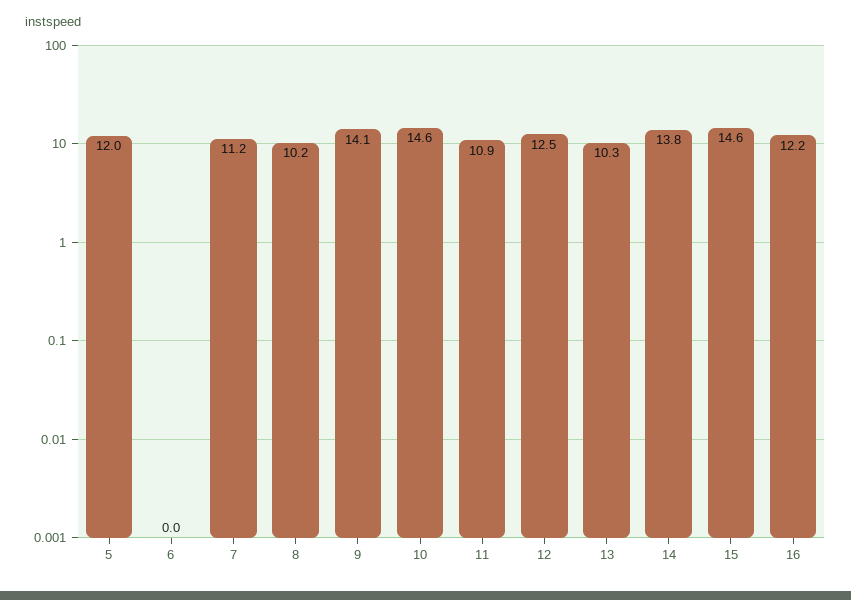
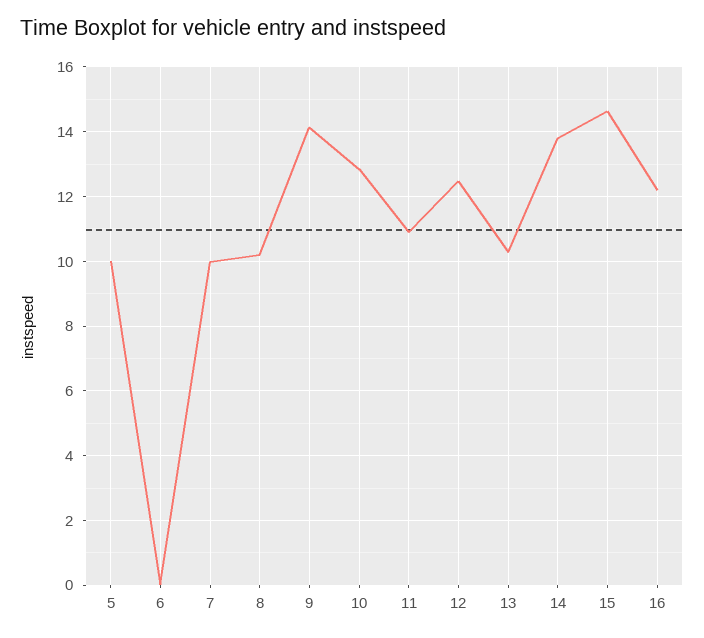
  {
-   "5": 12,
+   "5": 10,
    "6": 0,
-   "7": 11.2,
+   "7": 10,
    "8": 10.2,
    "9": 14.1,
-   "10": 14.6,
+   "10": 12.8,
    "11": 10.9,
    "12": 12.5,
    "13": 10.3,
    "14": 13.8,
    "15": 14.6,
    "16": 12.2
  }

